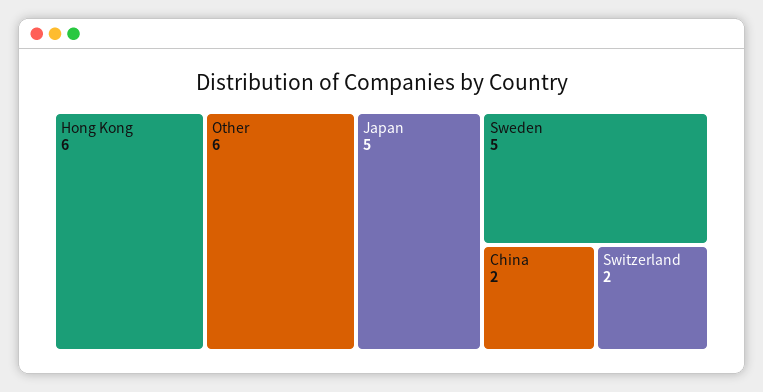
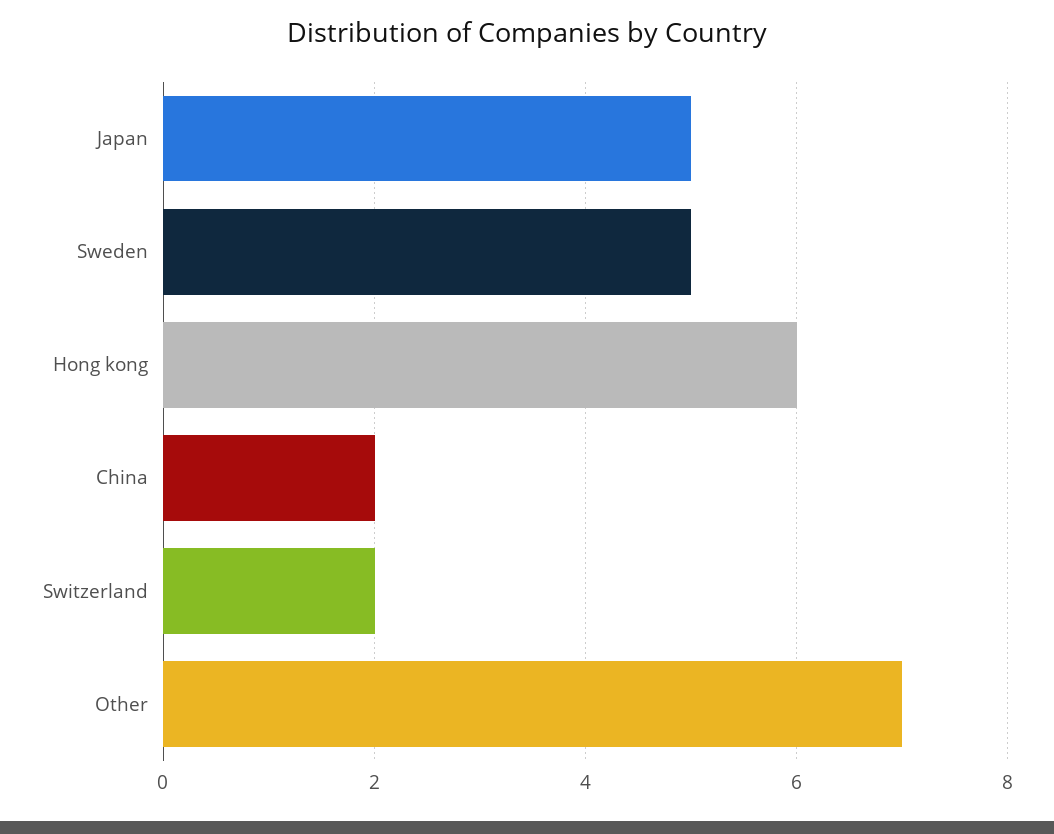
  {
    "Hong Kong": 6,
-   "Other": 6,
+   "Other": 7,
    "Japan": 5,
    "Sweden": 5,
    "China": 2,
    "Switzerland": 2
  }

